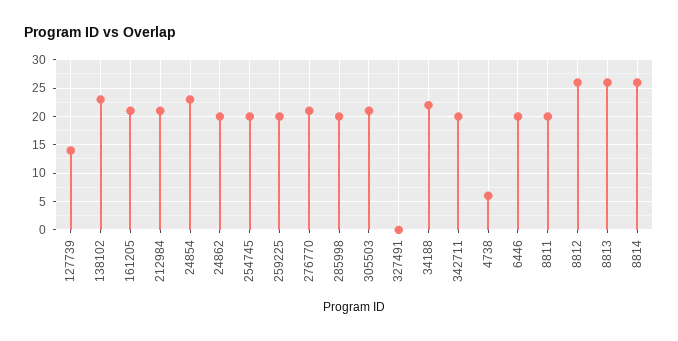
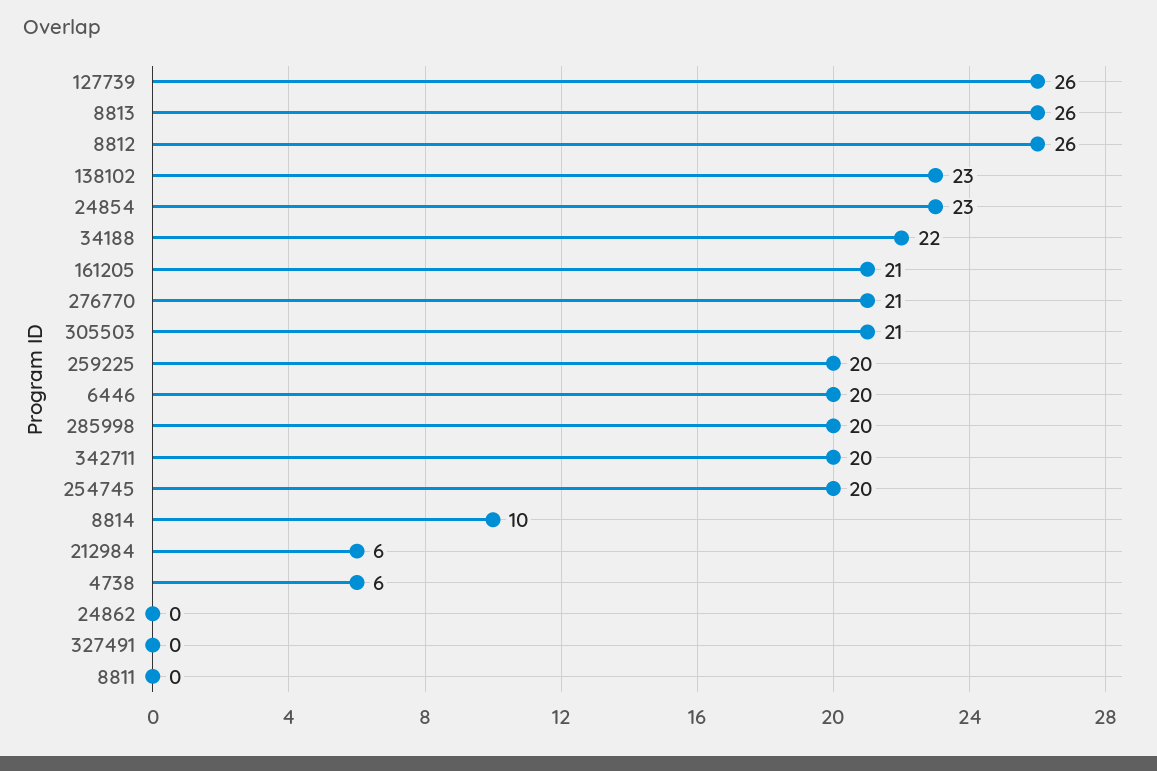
  {
-   "127739": 15,
+   "127739": 26,
    "138102": 23,
    "161205": 21,
-   "212984": 20,
+   "212984": 6,
    "24854": 23,
-   "24862": 20,
+   "24862": 0,
    "254745": 20,
    "259225": 20,
    "276770": 21,
    "285998": 20,
    "305503": 21,
    "327491": 0,
    "34188": 22,
    "342711": 20,
    "4738": 6,
    "6446": 20,
-   "8811": 20,
+   "8811": 0,
    "8812": 26,
    "8813": 26,
-   "8814": 25
+   "8814": 10
  }

